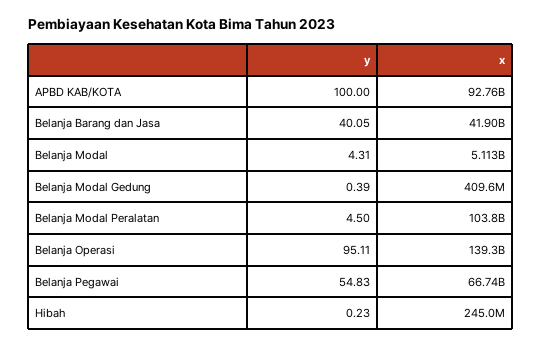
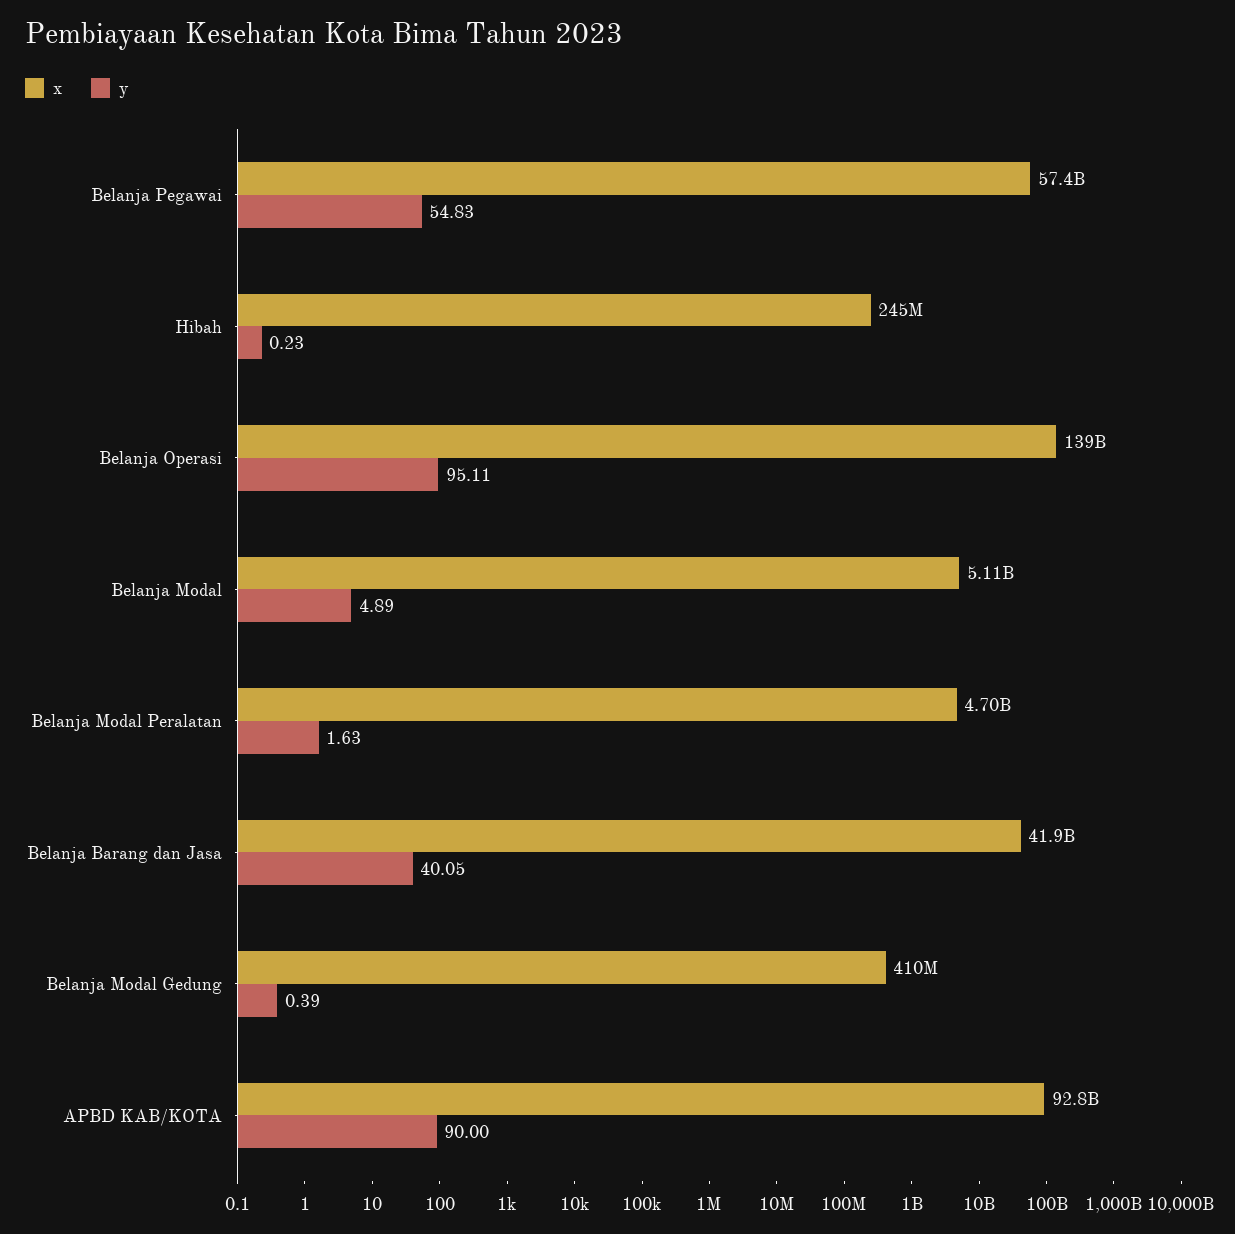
  {
    "y": {
-     "APBD KAB/KOTA": 100,
+     "APBD KAB/KOTA": 90,
      "Belanja Barang dan Jasa": 40.05,
-     "Belanja Modal": 4.31,
+     "Belanja Modal": 4.89,
      "Belanja Modal Gedung": 0.39,
-     "Belanja Modal Peralatan": 4.5,
+     "Belanja Modal Peralatan": 1.63,
      "Belanja Operasi": 95.11,
      "Belanja Pegawai": 54.83,
      "Hibah": 0.23
    },
    "x": {
      "APBD KAB/KOTA": 92760000000,
      "Belanja Barang dan Jasa": 41900000000,
      "Belanja Modal": 5113000000,
      "Belanja Modal Gedung": 409600000,
-     "Belanja Modal Peralatan": 103800000000,
+     "Belanja Modal Peralatan": 4700000000,
      "Belanja Operasi": 139300000000,
-     "Belanja Pegawai": 66740000000,
+     "Belanja Pegawai": 57400000000,
      "Hibah": 245000000
    }
  }

